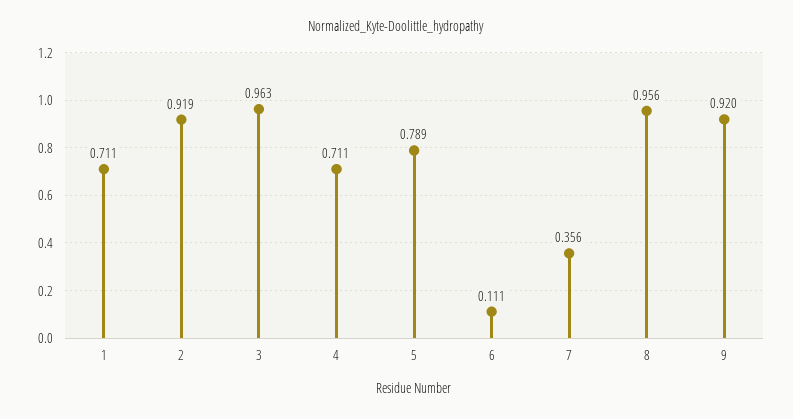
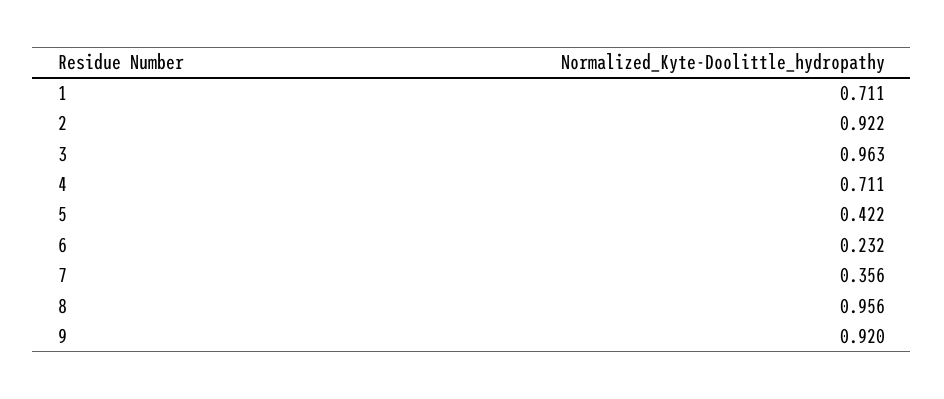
  {
    "1": 0.711,
-   "2": 0.919,
+   "2": 0.922,
    "3": 0.963,
    "4": 0.711,
-   "5": 0.789,
+   "5": 0.422,
-   "6": 0.111,
+   "6": 0.232,
    "7": 0.356,
    "8": 0.956,
    "9": 0.92
  }

